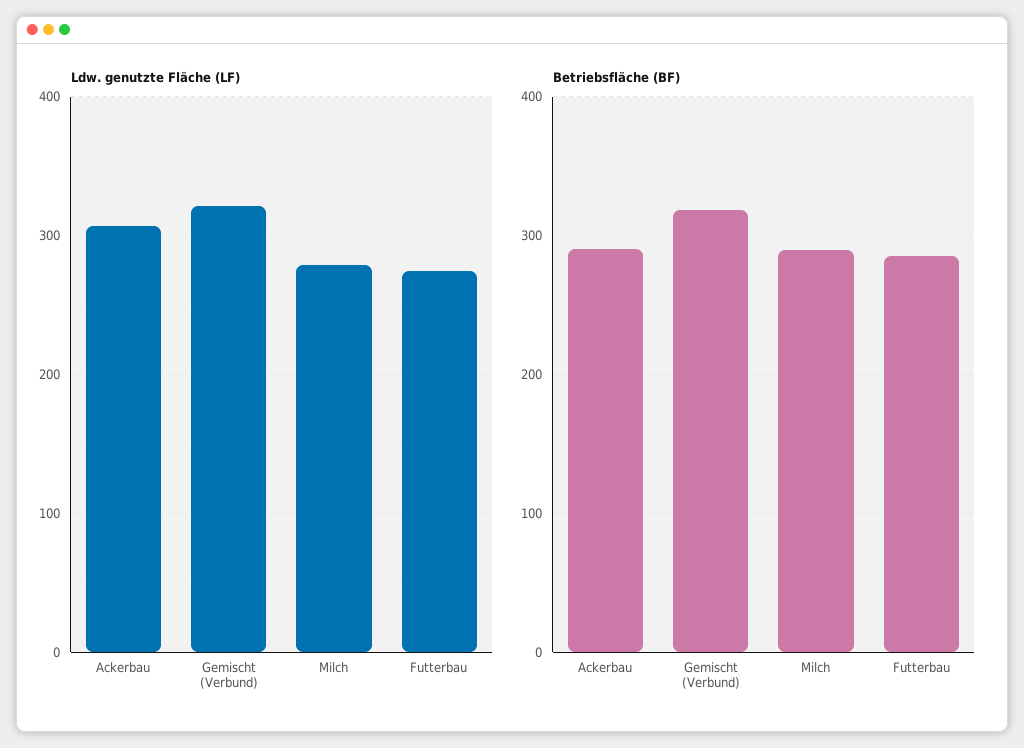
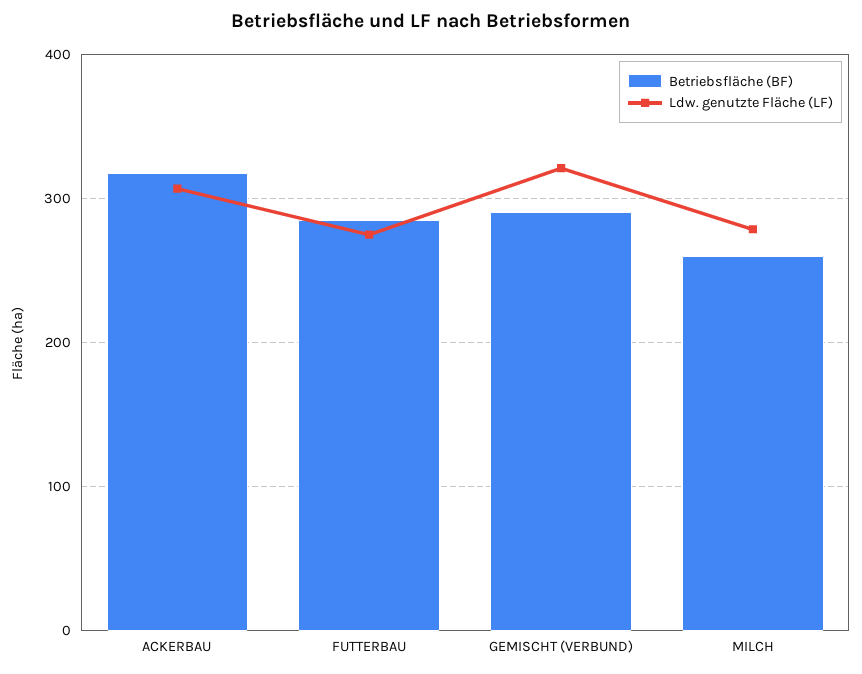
  {
    "Ldw. genutzte Fläche (LF)": {
      "Ackerbau": 310,
      "Gemischt (Verbund)": 320,
      "Milch": 280,
      "Futterbau": 270
    },
    "Betriebsfläche (BF)": {
-     "Ackerbau": 290,
+     "Ackerbau": 320,
-     "Gemischt (Verbund)": 320,
+     "Gemischt (Verbund)": 290,
-     "Milch": 290,
+     "Milch": 260,
      "Futterbau": 290
    }
  }

